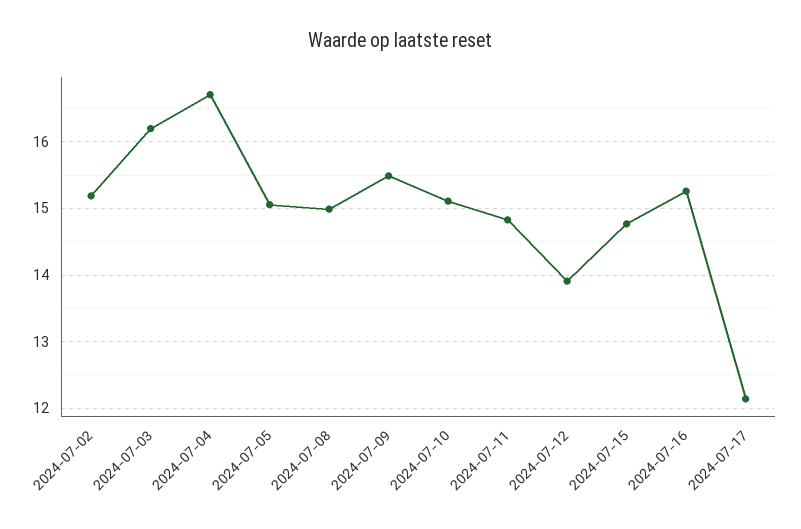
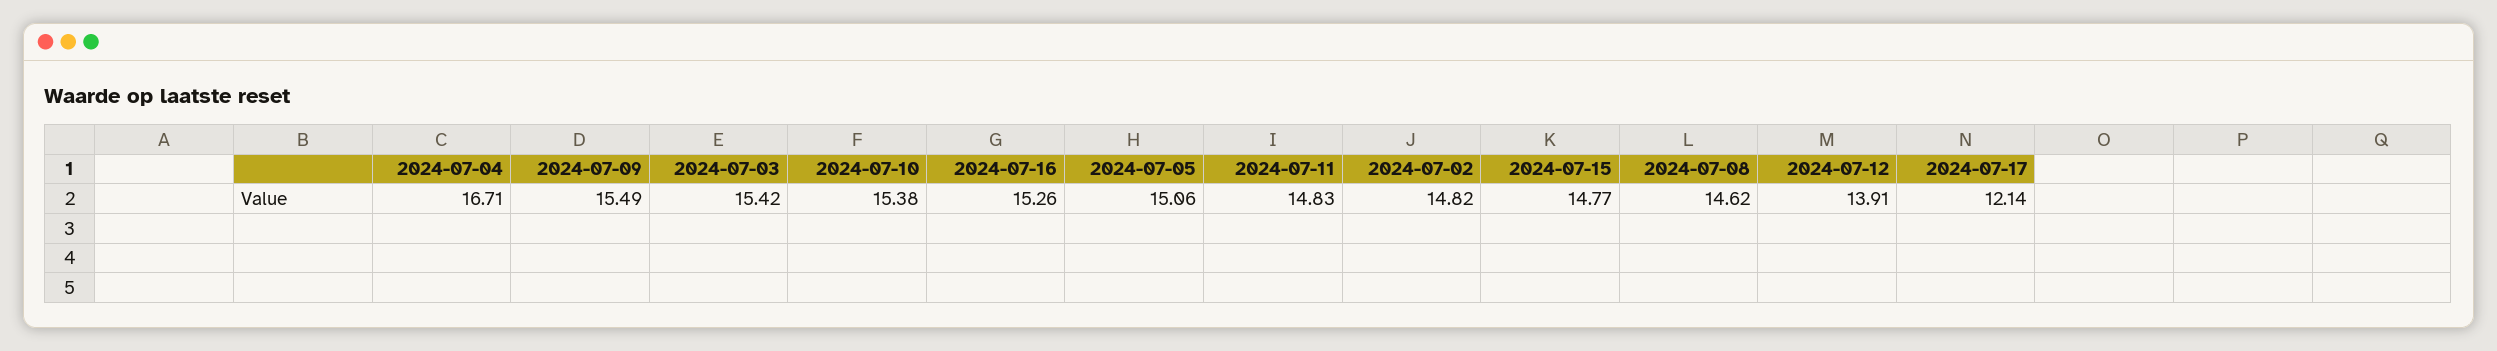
  {
-   "2024-07-02": 15.2,
+   "2024-07-02": 14.82,
-   "2024-07-03": 16.2,
+   "2024-07-03": 15.42,
    "2024-07-04": 16.71,
    "2024-07-05": 15.06,
-   "2024-07-08": 15,
+   "2024-07-08": 14.62,
    "2024-07-09": 15.49,
-   "2024-07-10": 15.1,
+   "2024-07-10": 15.38,
    "2024-07-11": 14.83,
    "2024-07-12": 13.91,
    "2024-07-15": 14.77,
    "2024-07-16": 15.26,
    "2024-07-17": 12.14
  }

